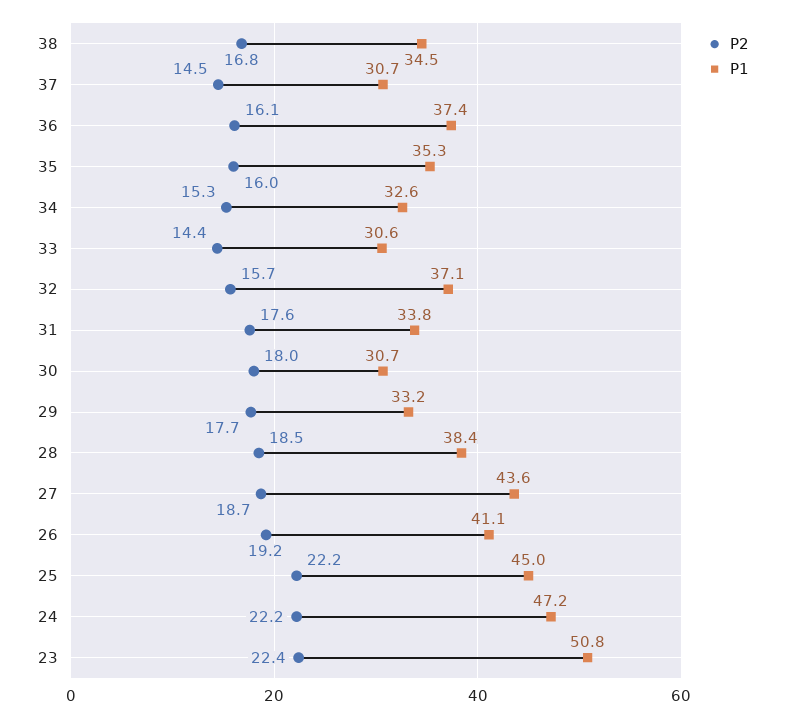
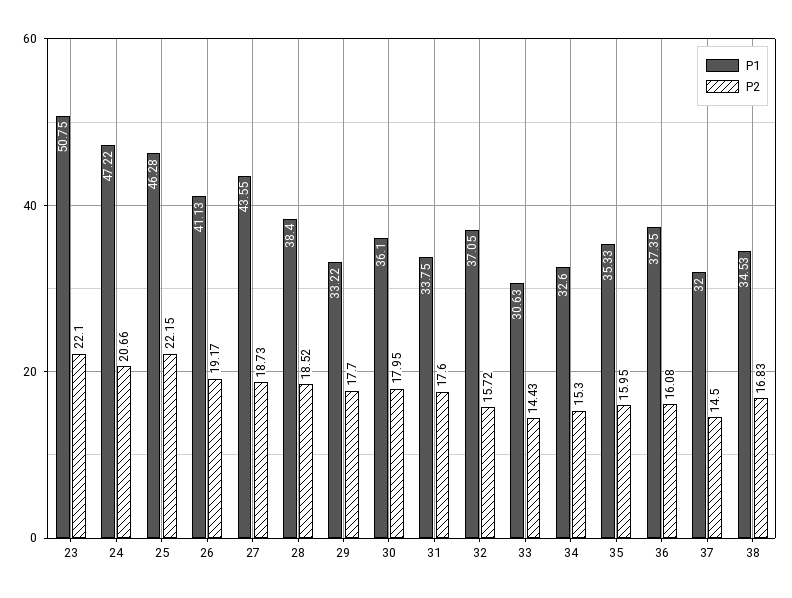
  {
    "P2": {
      "38": 16.83,
      "37": 14.5,
      "36": 16.08,
      "35": 15.95,
      "34": 15.3,
      "33": 14.43,
      "32": 15.72,
      "31": 17.6,
      "30": 17.95,
      "29": 17.7,
      "28": 18.52,
      "27": 18.73,
      "26": 19.17,
      "25": 22.15,
-     "24": 22.2,
+     "24": 20.66,
-     "23": 22.4
+     "23": 22.1
    },
    "P1": {
      "38": 34.53,
-     "37": 30.7,
+     "37": 32,
      "36": 37.35,
      "35": 35.33,
      "34": 32.6,
      "33": 30.63,
      "32": 37.05,
      "31": 33.75,
-     "30": 30.7,
+     "30": 36.1,
      "29": 33.22,
      "28": 38.4,
      "27": 43.55,
      "26": 41.13,
-     "25": 45,
+     "25": 46.28,
      "24": 47.22,
      "23": 50.75
    }
  }

